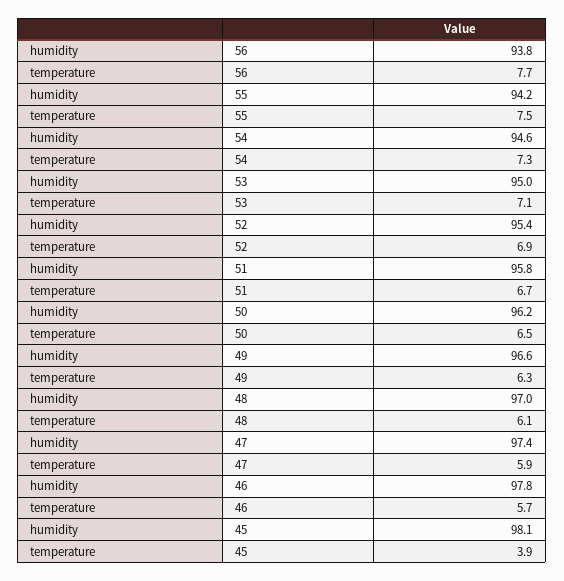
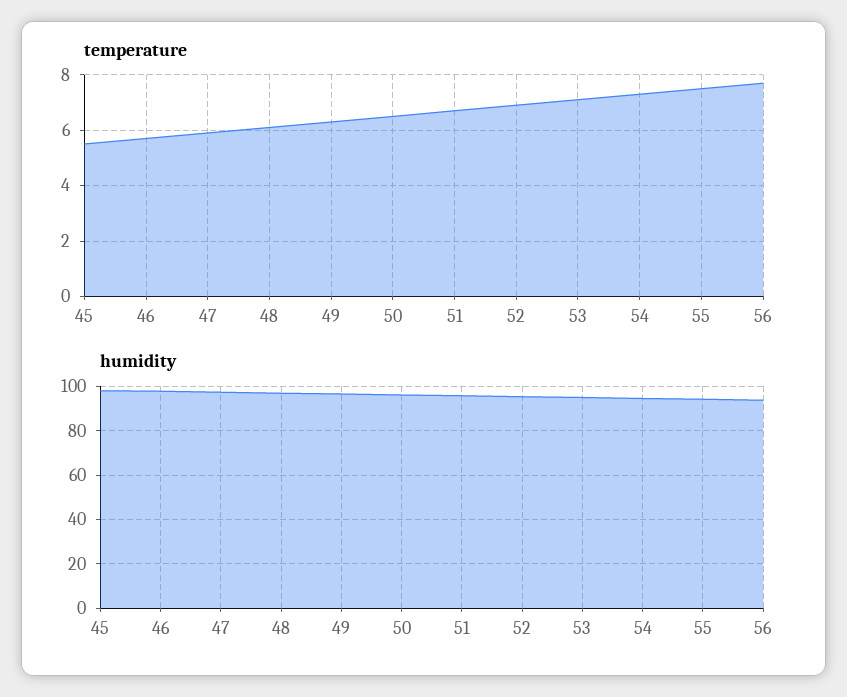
  {
    "humidity": {
      "56": 93.8,
      "55": 94.2,
      "54": 94.6,
      "53": 95,
      "52": 95.4,
      "51": 95.8,
      "50": 96.2,
      "49": 96.6,
      "48": 97,
      "47": 97.4,
      "46": 97.8,
      "45": 98.1
    },
    "temperature": {
      "56": 7.7,
      "55": 7.5,
      "54": 7.3,
      "53": 7.1,
      "52": 6.9,
      "51": 6.7,
      "50": 6.5,
      "49": 6.3,
      "48": 6.1,
      "47": 5.9,
      "46": 5.7,
-     "45": 3.9
+     "45": 5.5
    }
  }

